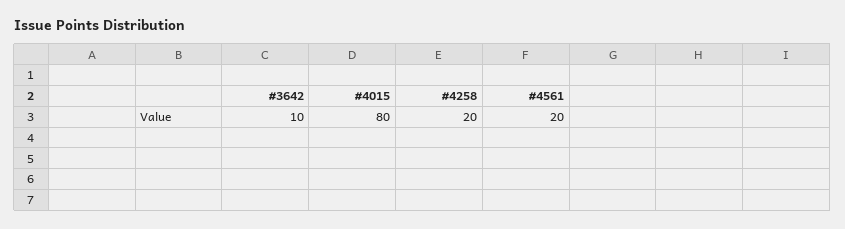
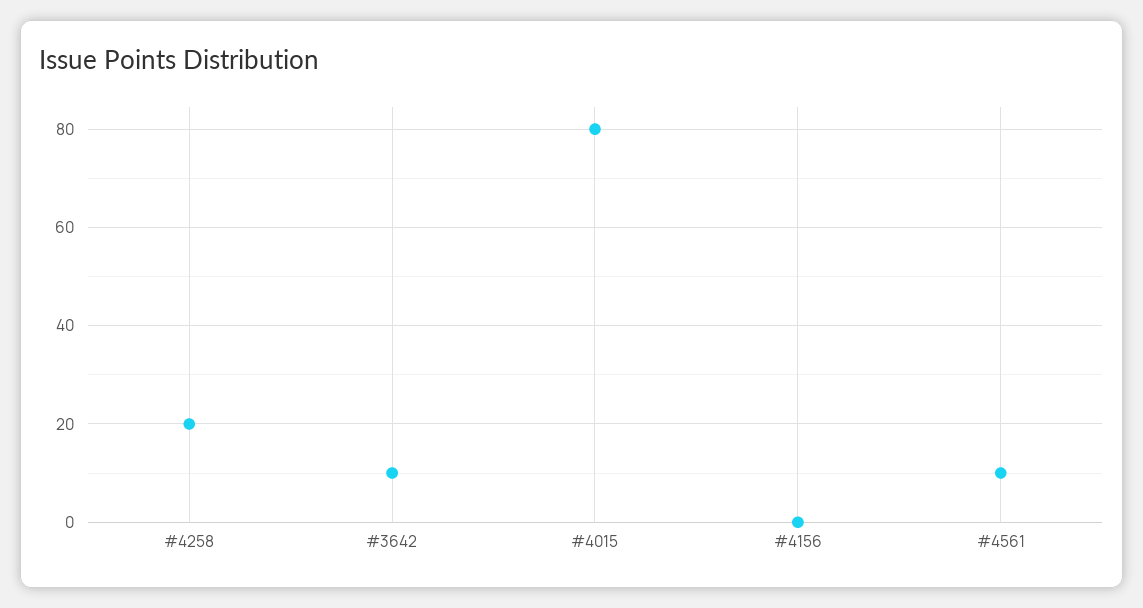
  {
    "#3642": 10,
    "#4015": 80,
    "#4258": 20,
-   "#4561": 20
+   "#4561": 10,
+   "#4156": 0
  }

